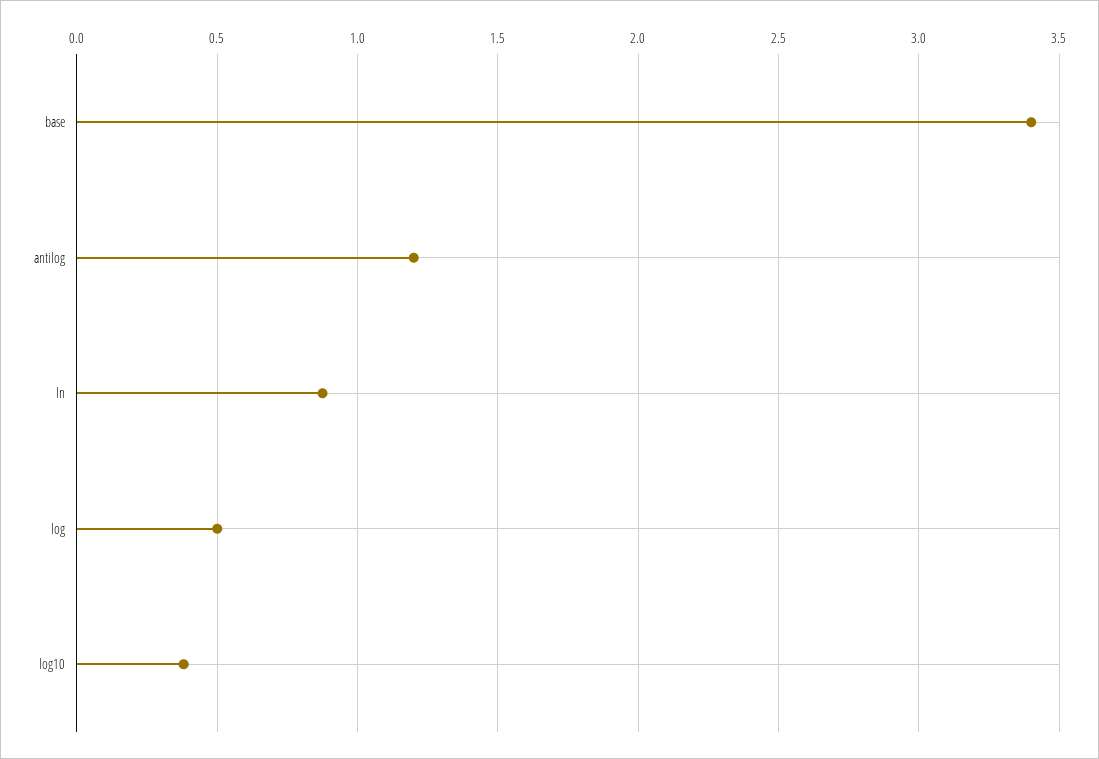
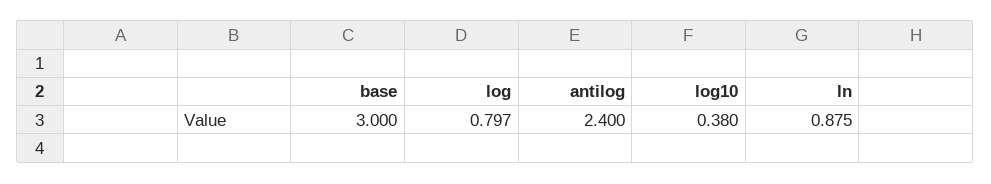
  {
-   "base": 3.4,
+   "base": 3,
-   "antilog": 1.2,
+   "antilog": 2.4,
    "ln": 0.875,
-   "log": 0.5,
+   "log": 0.797,
    "log10": 0.38
  }

